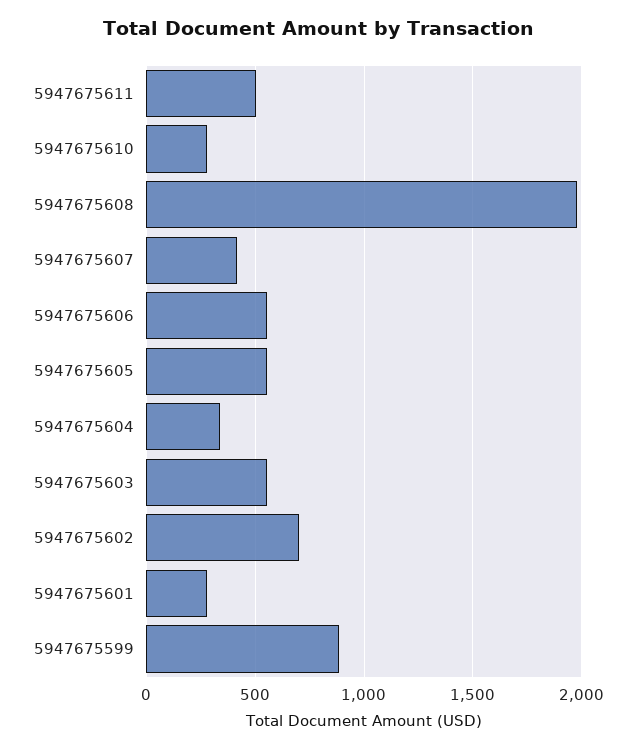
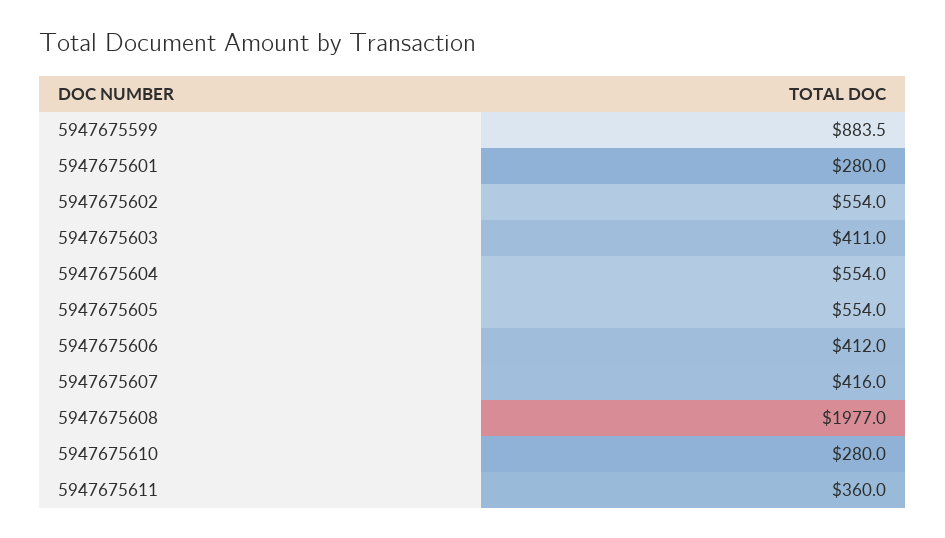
  {
-   "5947675611": 500,
+   "5947675611": 360,
    "5947675610": 280,
    "5947675608": 1977,
    "5947675607": 416,
-   "5947675606": 550,
+   "5947675606": 412,
    "5947675605": 554,
-   "5947675604": 350,
+   "5947675604": 554,
-   "5947675603": 550,
+   "5947675603": 411,
-   "5947675602": 700,
+   "5947675602": 554,
    "5947675601": 280,
    "5947675599": 883.5
  }

